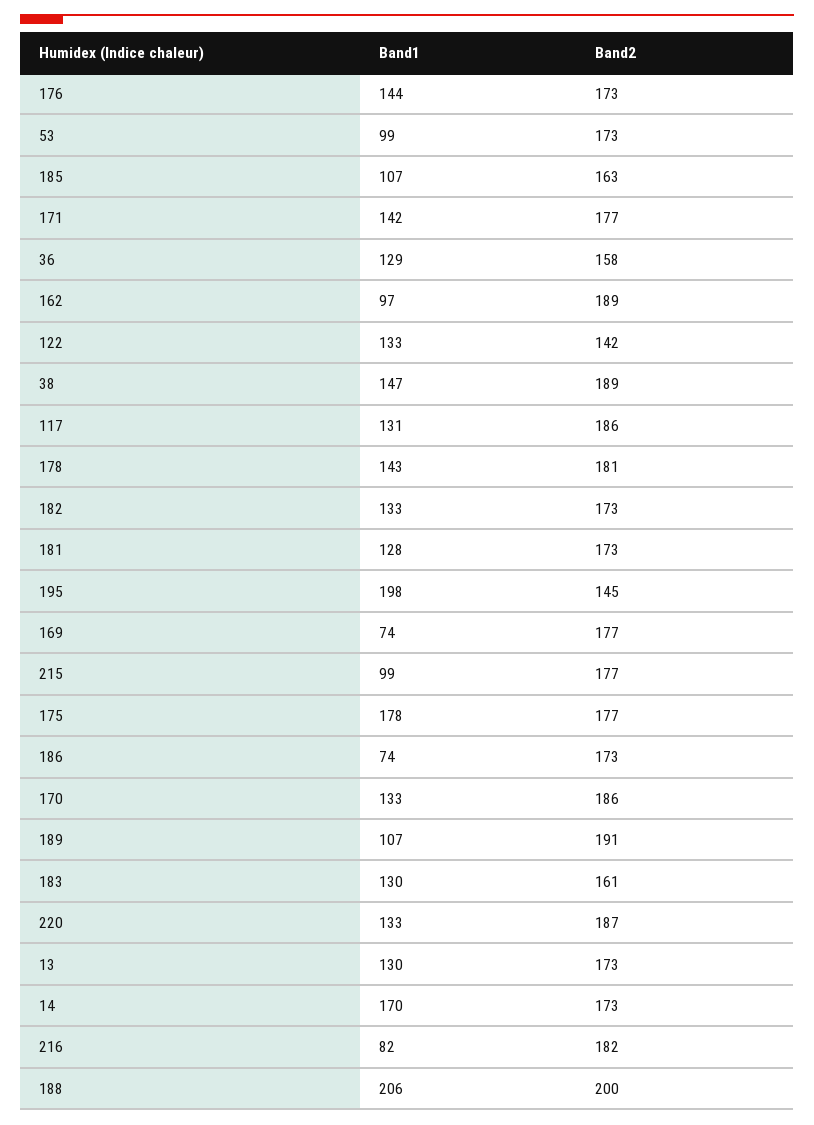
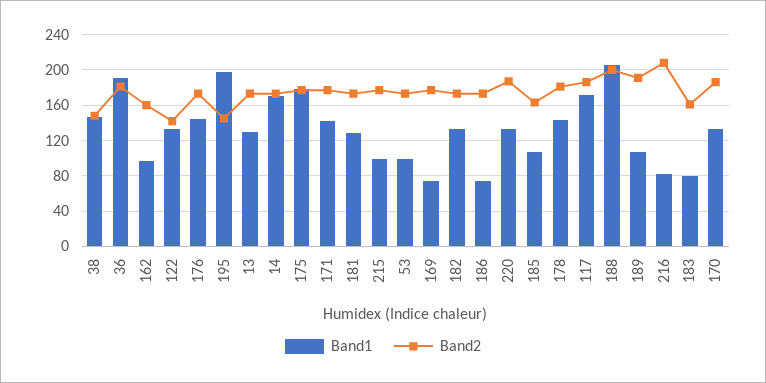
  {
    "Band1": {
      "176": 144,
      "53": 99,
      "185": 107,
      "171": 142,
-     "36": 129,
+     "36": 190,
      "162": 97,
      "122": 133,
      "38": 147,
-     "117": 131,
+     "117": 170,
      "178": 143,
      "182": 133,
      "181": 128,
      "195": 198,
      "169": 74,
      "215": 99,
      "175": 178,
      "186": 74,
      "170": 133,
      "189": 107,
-     "183": 130,
+     "183": 80,
      "220": 133,
      "13": 130,
      "14": 170,
      "216": 82,
      "188": 206
    },
    "Band2": {
      "176": 173,
      "53": 173,
      "185": 163,
      "171": 177,
-     "36": 158,
+     "36": 180,
-     "162": 189,
+     "162": 160,
      "122": 142,
-     "38": 189,
+     "38": 150,
      "117": 186,
      "178": 181,
      "182": 173,
      "181": 173,
      "195": 145,
      "169": 177,
      "215": 177,
      "175": 177,
      "186": 173,
      "170": 186,
      "189": 191,
      "183": 161,
      "220": 187,
      "13": 173,
      "14": 173,
-     "216": 182,
+     "216": 210,
      "188": 200
    }
  }

